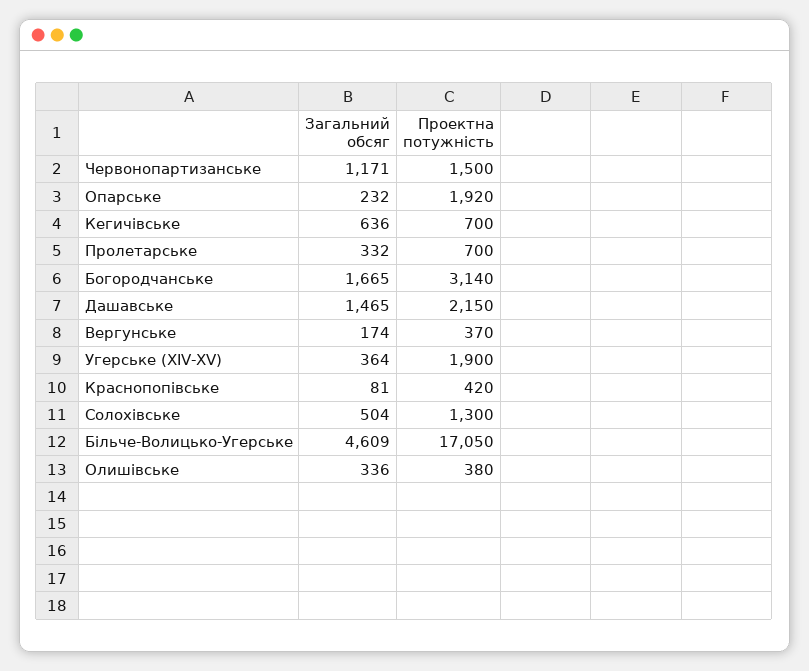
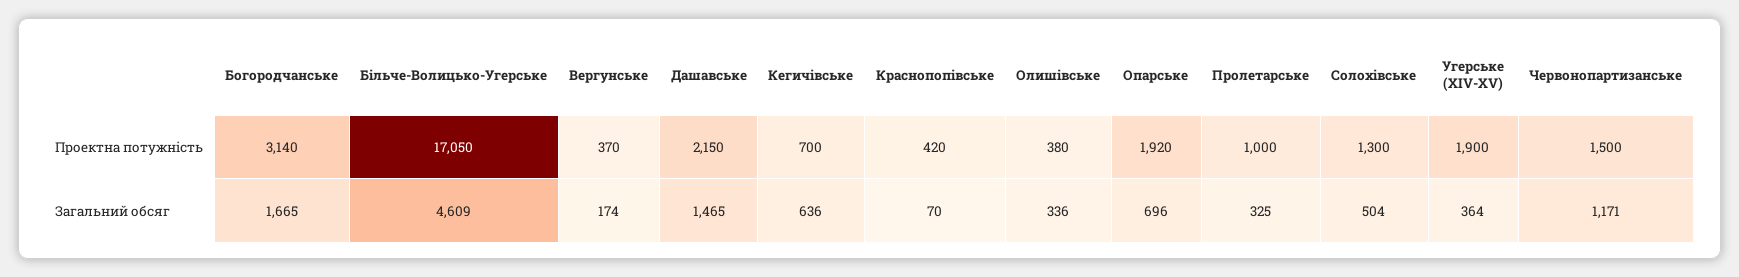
  {
    "Загальний обсяг": {
      "Червонопартизанське": 1171,
-     "Опарське": 232,
+     "Опарське": 696,
      "Кегичівське": 636,
-     "Пролетарське": 332,
+     "Пролетарське": 325,
      "Богородчанське": 1665,
      "Дашавське": 1465,
      "Вергунське": 174,
      "Угерське (XIV-XV)": 364,
-     "Краснопопівське": 81,
+     "Краснопопівське": 70,
      "Солохівське": 504,
      "Більче-Волицько-Угерське": 4609,
      "Олишівське": 336
    },
    "Проектна потужність": {
      "Червонопартизанське": 1500,
      "Опарське": 1920,
      "Кегичівське": 700,
-     "Пролетарське": 700,
+     "Пролетарське": 1000,
      "Богородчанське": 3140,
      "Дашавське": 2150,
      "Вергунське": 370,
      "Угерське (XIV-XV)": 1900,
      "Краснопопівське": 420,
      "Солохівське": 1300,
      "Більче-Волицько-Угерське": 17050,
      "Олишівське": 380
    }
  }

